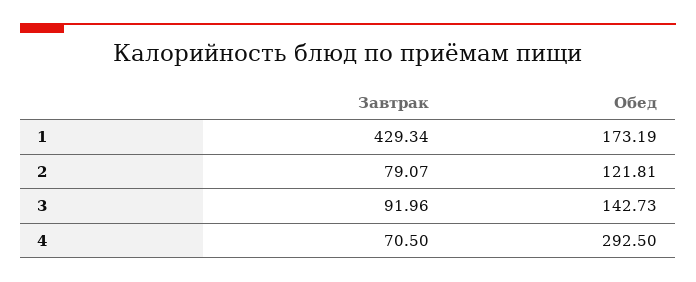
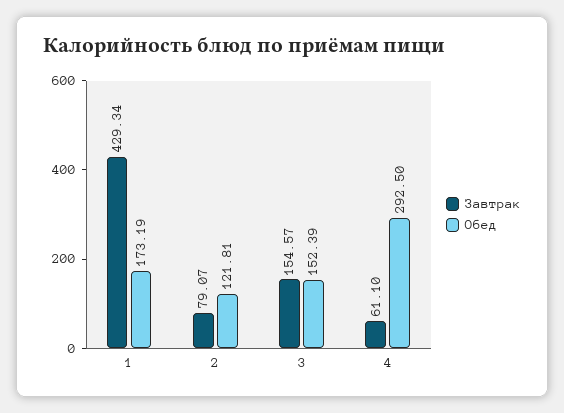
  {
    "Завтрак": {
      "1": 429.34,
      "2": 79.07,
-     "3": 91.96,
+     "3": 154.57,
-     "4": 70.5
+     "4": 61.1
    },
    "Обед": {
      "1": 173.19,
      "2": 121.81,
-     "3": 142.73,
+     "3": 152.39,
      "4": 292.5
    }
  }

